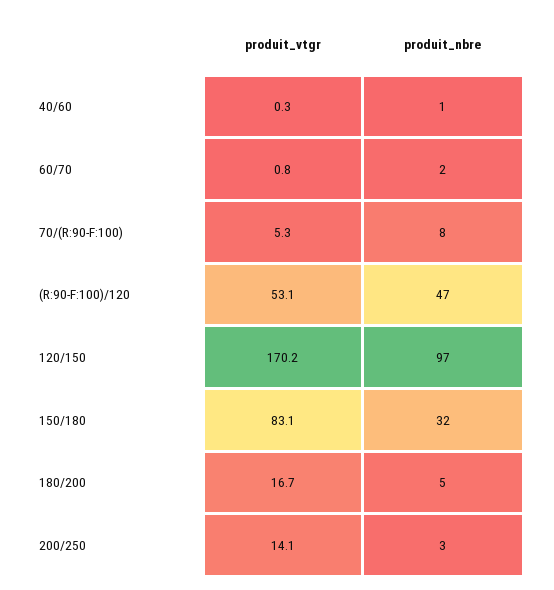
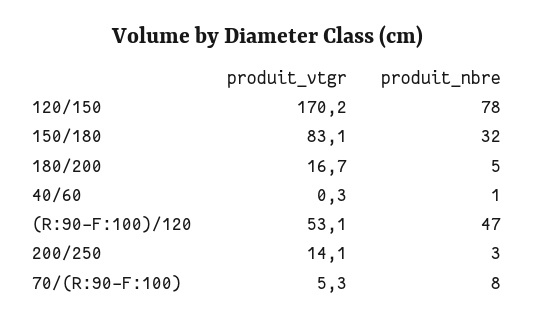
  {
    "produit_vtgr": {
      "40/60": 0.3,
-     "60/70": 0.8,
      "70/(R:90-F:100)": 5.3,
      "(R:90-F:100)/120": 53.1,
      "120/150": 170.2,
      "150/180": 83.1,
      "180/200": 16.7,
      "200/250": 14.1
    },
    "produit_nbre": {
      "40/60": 1,
-     "60/70": 2,
      "70/(R:90-F:100)": 8,
      "(R:90-F:100)/120": 47,
-     "120/150": 97,
+     "120/150": 78,
      "150/180": 32,
      "180/200": 5,
      "200/250": 3
    }
  }

